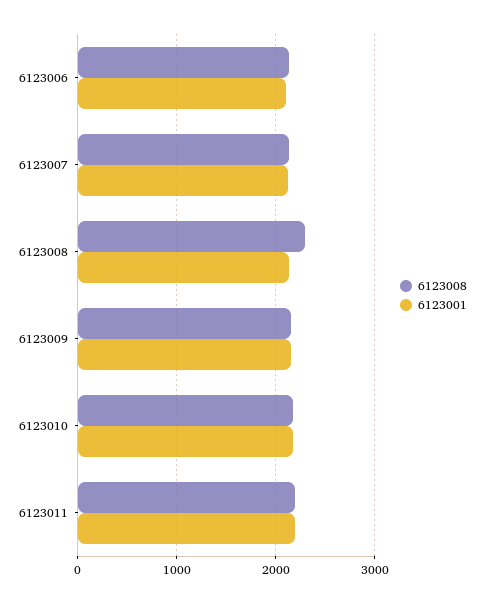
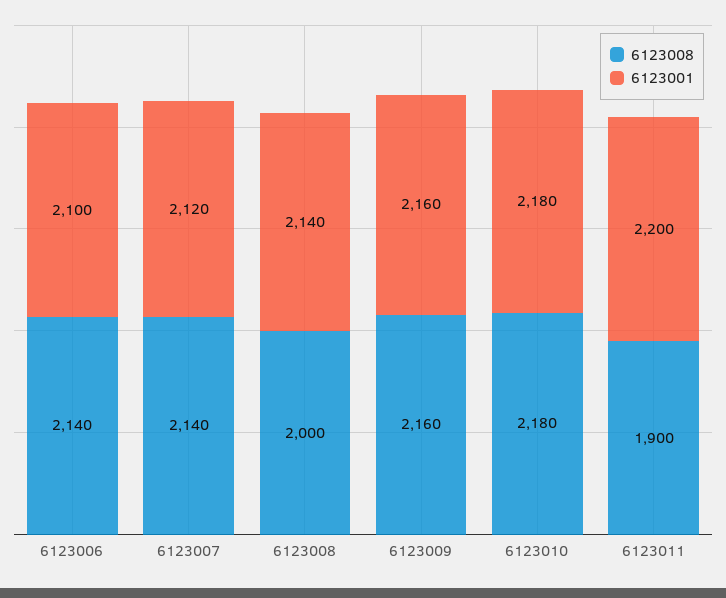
  {
    "6123008": {
      "6123006": 2140,
      "6123007": 2140,
-     "6123008": 2300,
+     "6123008": 2000,
      "6123009": 2160,
      "6123010": 2180,
-     "6123011": 2200
+     "6123011": 1900
    },
    "6123001": {
      "6123006": 2100,
      "6123007": 2120,
      "6123008": 2140,
      "6123009": 2160,
      "6123010": 2180,
      "6123011": 2200
    }
  }

